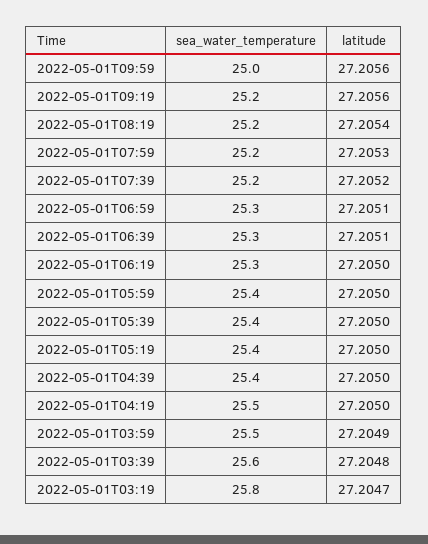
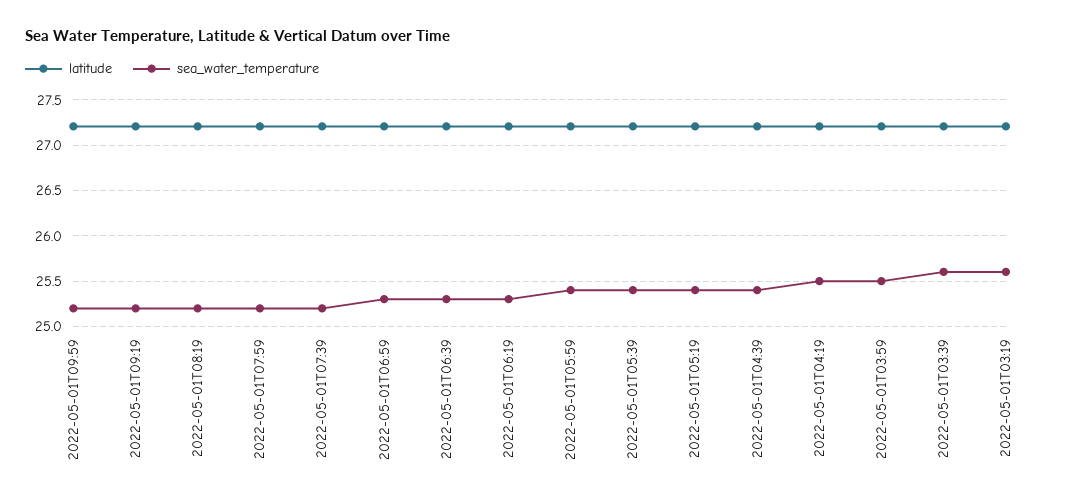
  {
    "sea_water_temperature": {
-     "2022-05-01T09:59": 25,
+     "2022-05-01T09:59": 25.2,
      "2022-05-01T09:19": 25.2,
      "2022-05-01T08:19": 25.2,
      "2022-05-01T07:59": 25.2,
      "2022-05-01T07:39": 25.2,
      "2022-05-01T06:59": 25.3,
      "2022-05-01T06:39": 25.3,
      "2022-05-01T06:19": 25.3,
      "2022-05-01T05:59": 25.4,
      "2022-05-01T05:39": 25.4,
      "2022-05-01T05:19": 25.4,
      "2022-05-01T04:39": 25.4,
      "2022-05-01T04:19": 25.5,
      "2022-05-01T03:59": 25.5,
      "2022-05-01T03:39": 25.6,
-     "2022-05-01T03:19": 25.8
+     "2022-05-01T03:19": 25.6
    },
    "latitude": {
      "2022-05-01T09:59": 27.2056,
      "2022-05-01T09:19": 27.2056,
      "2022-05-01T08:19": 27.2054,
      "2022-05-01T07:59": 27.2053,
      "2022-05-01T07:39": 27.2052,
      "2022-05-01T06:59": 27.2051,
      "2022-05-01T06:39": 27.2051,
      "2022-05-01T06:19": 27.205,
      "2022-05-01T05:59": 27.205,
      "2022-05-01T05:39": 27.205,
      "2022-05-01T05:19": 27.205,
      "2022-05-01T04:39": 27.205,
      "2022-05-01T04:19": 27.205,
      "2022-05-01T03:59": 27.2049,
      "2022-05-01T03:39": 27.2048,
      "2022-05-01T03:19": 27.2047
    }
  }

